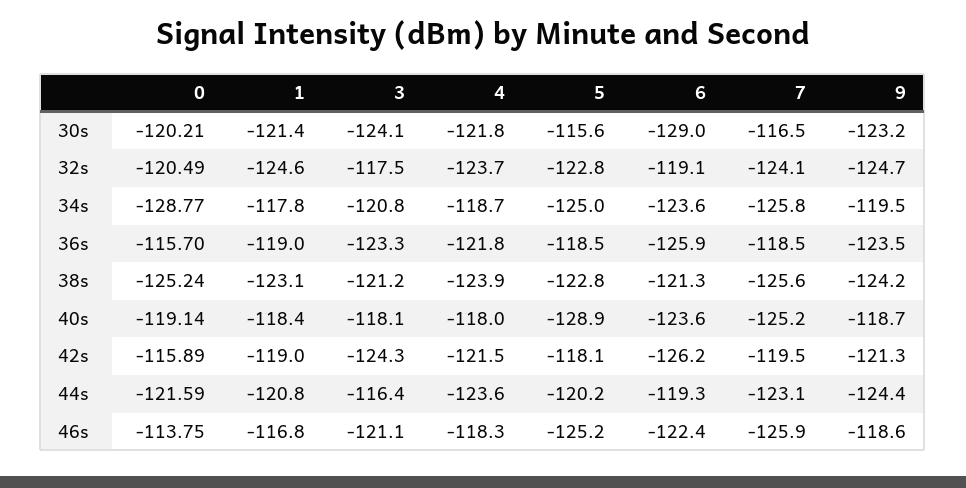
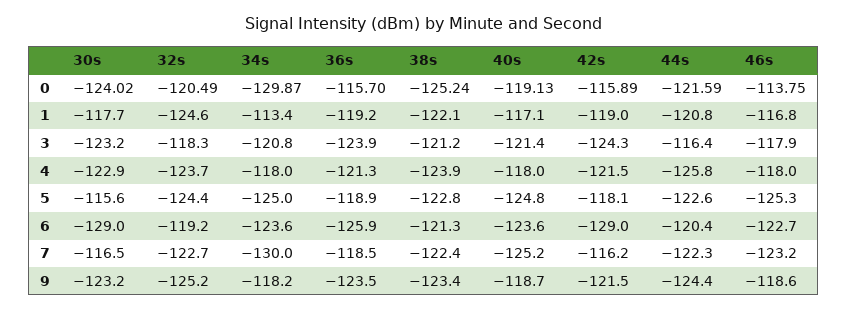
  {
    "0": {
-     "30s": -120.21,
+     "30s": -124.02,
      "32s": -120.49,
-     "34s": -128.77,
+     "34s": -129.87,
      "36s": -115.7,
      "38s": -125.24,
-     "40s": -119.14,
+     "40s": -119.13,
      "42s": -115.89,
      "44s": -121.59,
      "46s": -113.75
    },
    "1": {
-     "30s": -121.4,
+     "30s": -117.7,
      "32s": -124.6,
-     "34s": -117.8,
+     "34s": -113.4,
-     "36s": -119,
+     "36s": -119.2,
-     "38s": -123.1,
+     "38s": -122.1,
-     "40s": -118.4,
+     "40s": -117.1,
      "42s": -119,
      "44s": -120.8,
      "46s": -116.8
    },
    "3": {
-     "30s": -124.1,
+     "30s": -123.2,
-     "32s": -117.5,
+     "32s": -118.3,
      "34s": -120.8,
-     "36s": -123.3,
+     "36s": -123.9,
      "38s": -121.2,
-     "40s": -118.1,
+     "40s": -121.4,
      "42s": -124.3,
      "44s": -116.4,
-     "46s": -121.1
+     "46s": -117.9
    },
    "4": {
-     "30s": -121.8,
+     "30s": -122.9,
      "32s": -123.7,
-     "34s": -118.7,
+     "34s": -118,
-     "36s": -121.8,
+     "36s": -121.3,
      "38s": -123.9,
      "40s": -118,
      "42s": -121.5,
-     "44s": -123.6,
+     "44s": -125.8,
-     "46s": -118.3
+     "46s": -118
    },
    "5": {
      "30s": -115.6,
-     "32s": -122.8,
+     "32s": -124.4,
      "34s": -125,
-     "36s": -118.5,
+     "36s": -118.9,
      "38s": -122.8,
-     "40s": -128.9,
+     "40s": -124.8,
      "42s": -118.1,
-     "44s": -120.2,
+     "44s": -122.6,
-     "46s": -125.2
+     "46s": -125.3
    },
    "6": {
      "30s": -129,
-     "32s": -119.1,
+     "32s": -119.2,
      "34s": -123.6,
      "36s": -125.9,
      "38s": -121.3,
      "40s": -123.6,
-     "42s": -126.2,
+     "42s": -129,
-     "44s": -119.3,
+     "44s": -120.4,
-     "46s": -122.4
+     "46s": -122.7
    },
    "7": {
      "30s": -116.5,
-     "32s": -124.1,
+     "32s": -122.7,
-     "34s": -125.8,
+     "34s": -130,
      "36s": -118.5,
-     "38s": -125.6,
+     "38s": -122.4,
      "40s": -125.2,
-     "42s": -119.5,
+     "42s": -116.2,
-     "44s": -123.1,
+     "44s": -122.3,
-     "46s": -125.9
+     "46s": -123.2
    },
    "9": {
      "30s": -123.2,
-     "32s": -124.7,
+     "32s": -125.2,
-     "34s": -119.5,
+     "34s": -118.2,
      "36s": -123.5,
-     "38s": -124.2,
+     "38s": -123.4,
      "40s": -118.7,
-     "42s": -121.3,
+     "42s": -121.5,
      "44s": -124.4,
      "46s": -118.6
    }
  }

